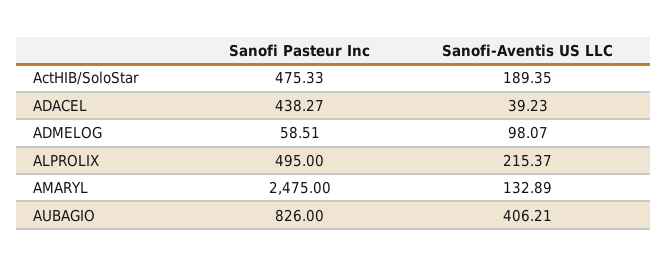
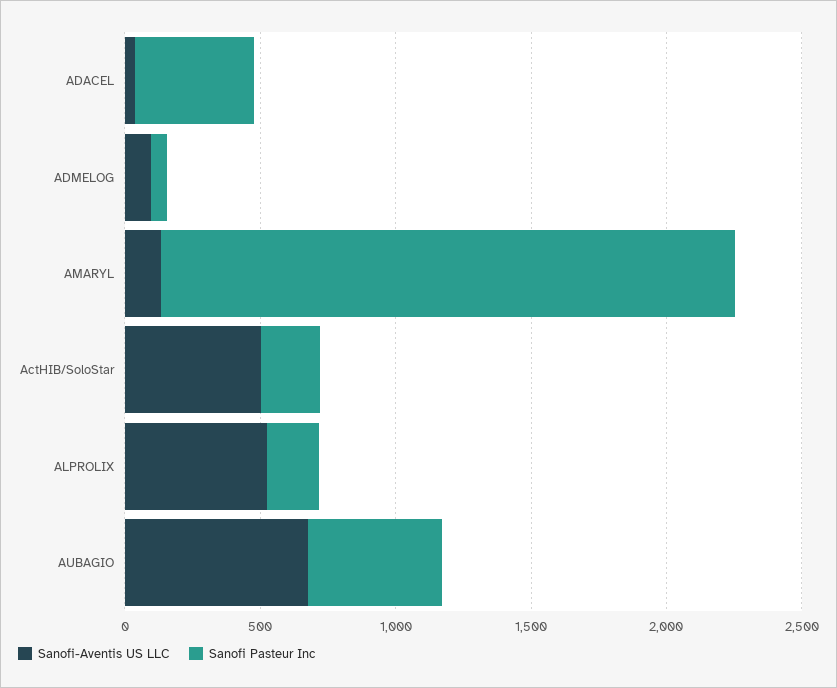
  {
    "Sanofi Pasteur Inc": {
-     "ActHIB/SoloStar": 475.33,
+     "ActHIB/SoloStar": 200,
      "ADACEL": 438.27,
      "ADMELOG": 58.51,
-     "ALPROLIX": 495,
+     "ALPROLIX": 200,
-     "AMARYL": 2475,
+     "AMARYL": 2100,
-     "AUBAGIO": 826
+     "AUBAGIO": 500
    },
    "Sanofi-Aventis US LLC": {
-     "ActHIB/SoloStar": 189.35,
+     "ActHIB/SoloStar": 500,
      "ADACEL": 39.23,
      "ADMELOG": 98.07,
-     "ALPROLIX": 215.37,
+     "ALPROLIX": 500,
      "AMARYL": 132.89,
-     "AUBAGIO": 406.21
+     "AUBAGIO": 700
    }
  }

